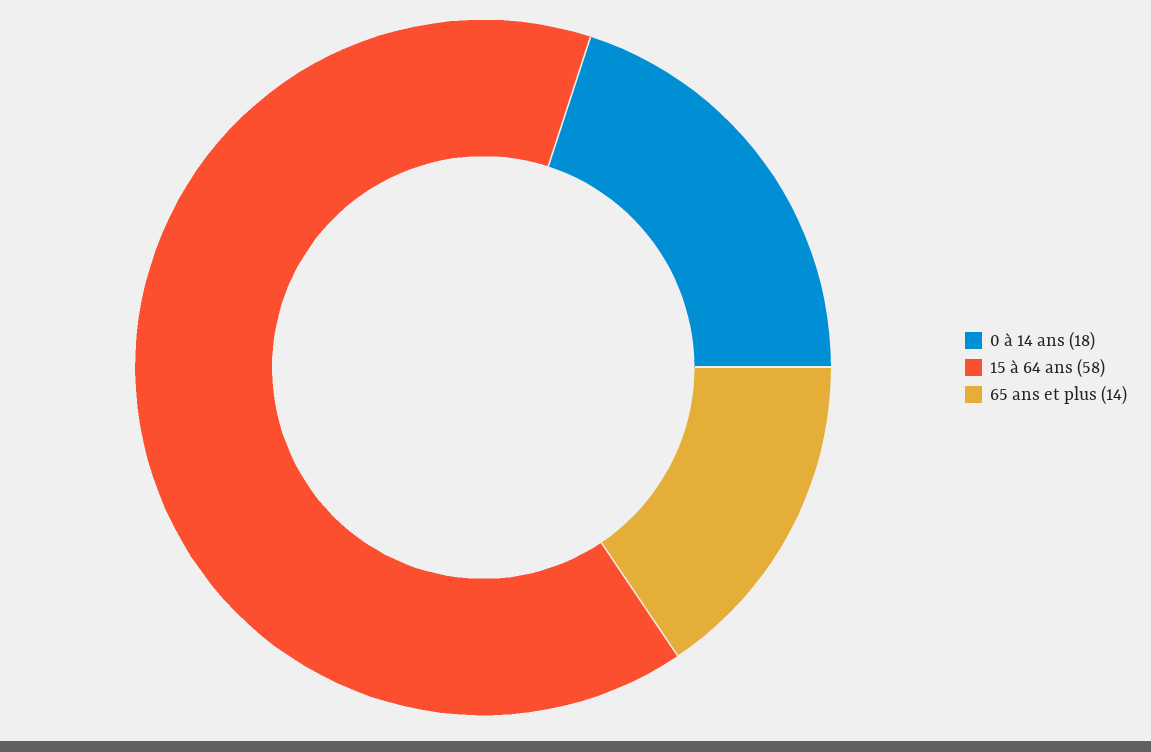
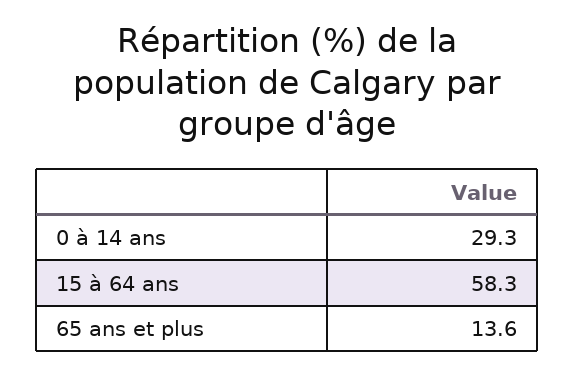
  {
-   "0 à 14 ans": 18,
+   "0 à 14 ans": 29.3,
    "15 à 64 ans": 58.3,
    "65 ans et plus": 13.6
  }

